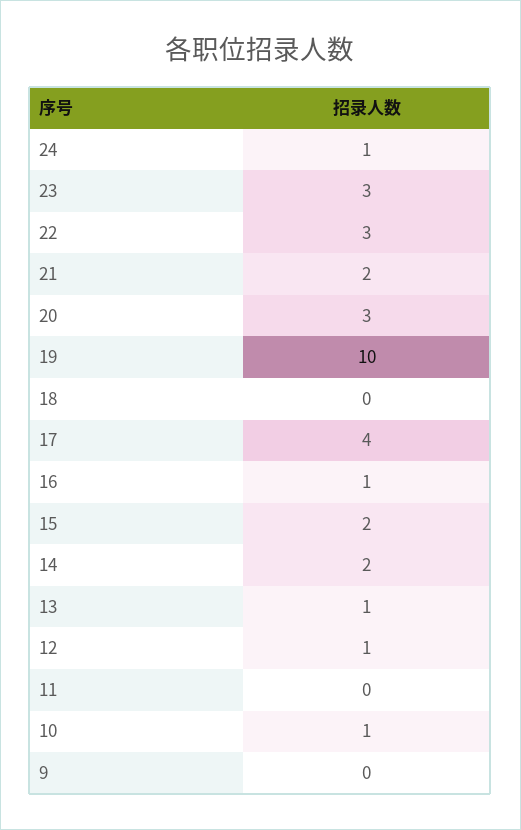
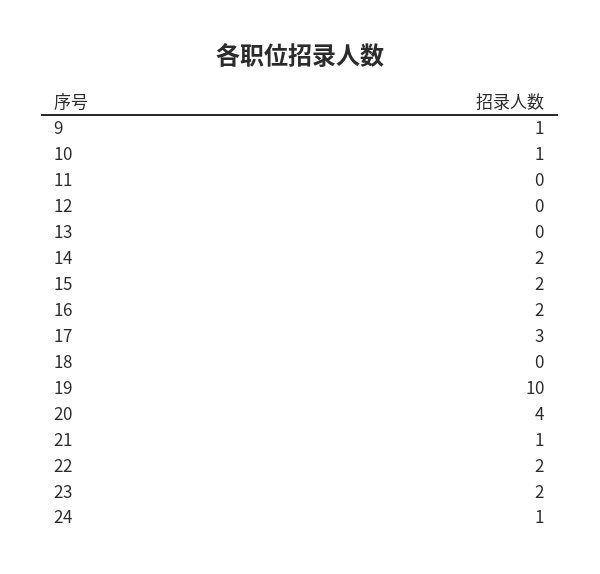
  {
    "24": 1,
-   "23": 3,
+   "23": 2,
-   "22": 3,
+   "22": 2,
-   "21": 2,
+   "21": 1,
-   "20": 3,
+   "20": 4,
    "19": 10,
    "18": 0,
-   "17": 4,
+   "17": 3,
-   "16": 1,
+   "16": 2,
    "15": 2,
    "14": 2,
-   "13": 1,
+   "13": 0,
-   "12": 1,
+   "12": 0,
    "11": 0,
    "10": 1,
-   "9": 0
+   "9": 1
  }

